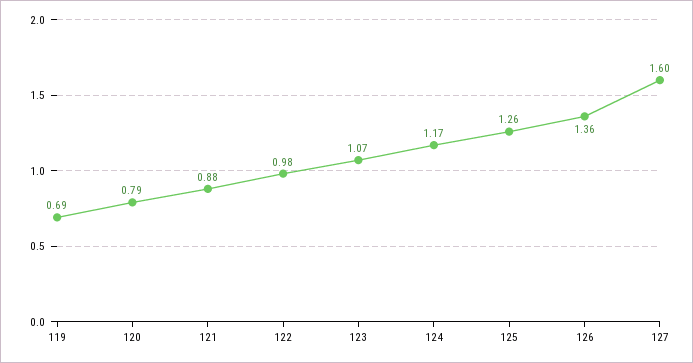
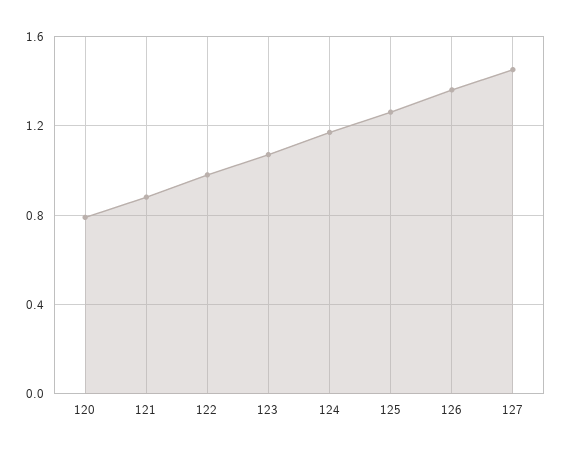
  {
-   "119": 0.69,
    "120": 0.79,
    "121": 0.88,
    "122": 0.98,
    "123": 1.07,
    "124": 1.17,
    "125": 1.26,
    "126": 1.36,
-   "127": 1.6
+   "127": 1.45
  }

